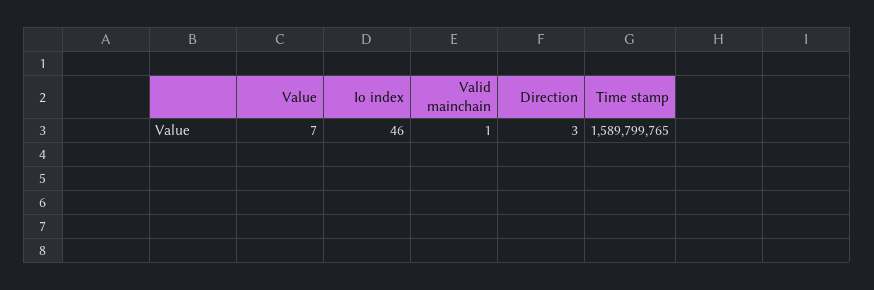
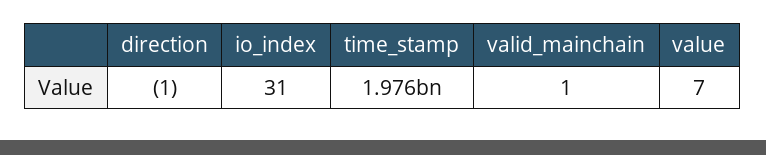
  {
    "Value": 7,
-   "Io index": 46,
+   "Io index": 31,
    "Valid mainchain": 1,
-   "Direction": 3,
+   "Direction": -1,
-   "Time stamp": 1589799765
+   "Time stamp": 1976000000
  }

